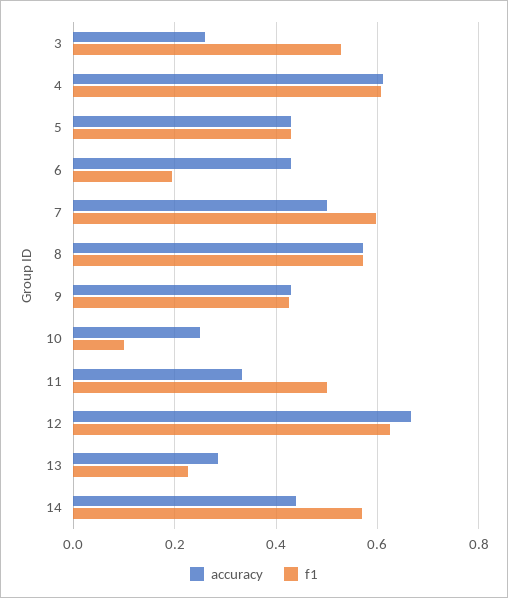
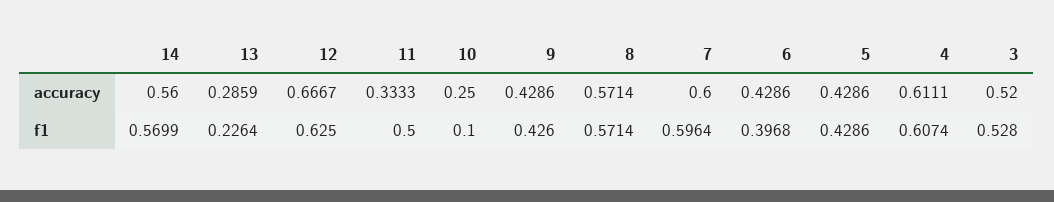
  {
    "accuracy": {
-     "3": 0.26,
+     "3": 0.52,
      "4": 0.6111,
      "5": 0.4286,
      "6": 0.4286,
-     "7": 0.5,
+     "7": 0.6,
      "8": 0.5714,
      "9": 0.4286,
      "10": 0.25,
      "11": 0.3333,
      "12": 0.6667,
      "13": 0.2859,
-     "14": 0.44
+     "14": 0.56
    },
    "f1": {
      "3": 0.528,
      "4": 0.6074,
      "5": 0.4286,
-     "6": 0.2,
+     "6": 0.3968,
      "7": 0.5964,
      "8": 0.5714,
      "9": 0.426,
      "10": 0.1,
      "11": 0.5,
      "12": 0.625,
      "13": 0.2264,
      "14": 0.5699
    }
  }

